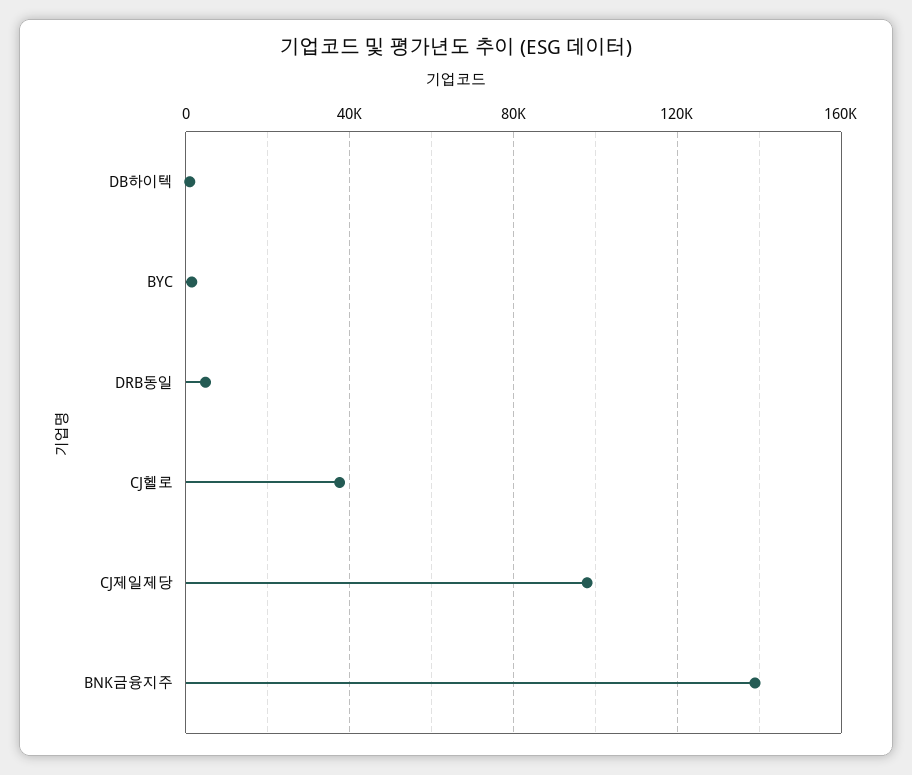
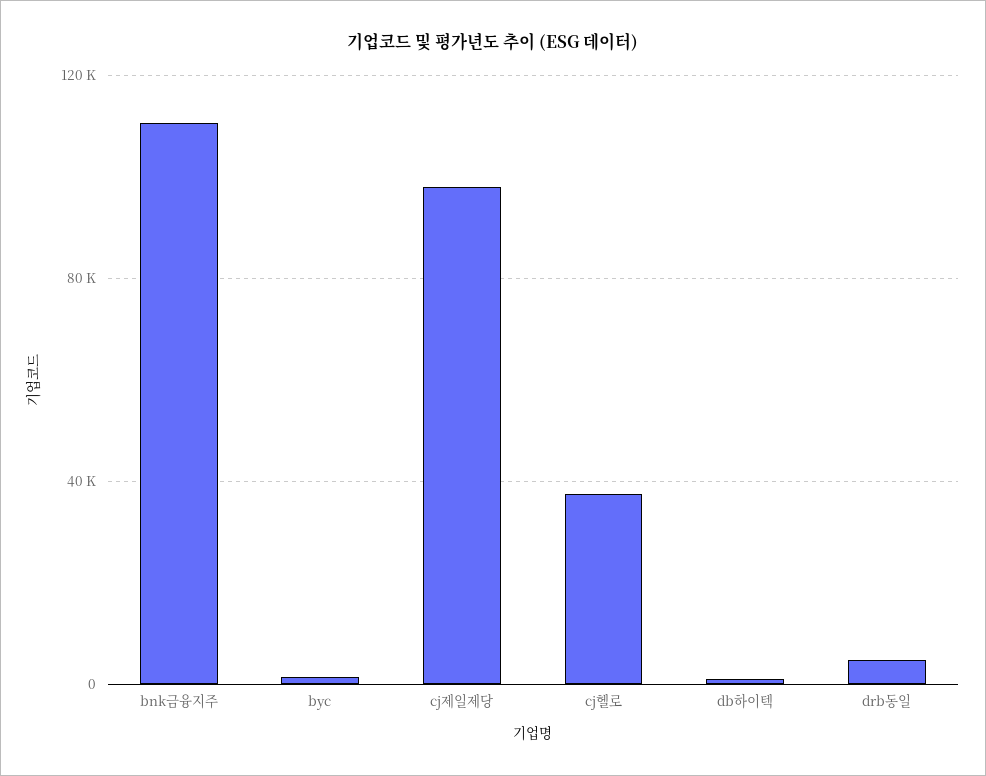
  {
    "DB하이텍": 0,
    "BYC": 0,
    "DRB동일": 5000,
    "CJ헬로": 40000,
    "CJ제일제당": 100000,
-   "BNK금융지주": 140000
+   "BNK금융지주": 110000
  }

